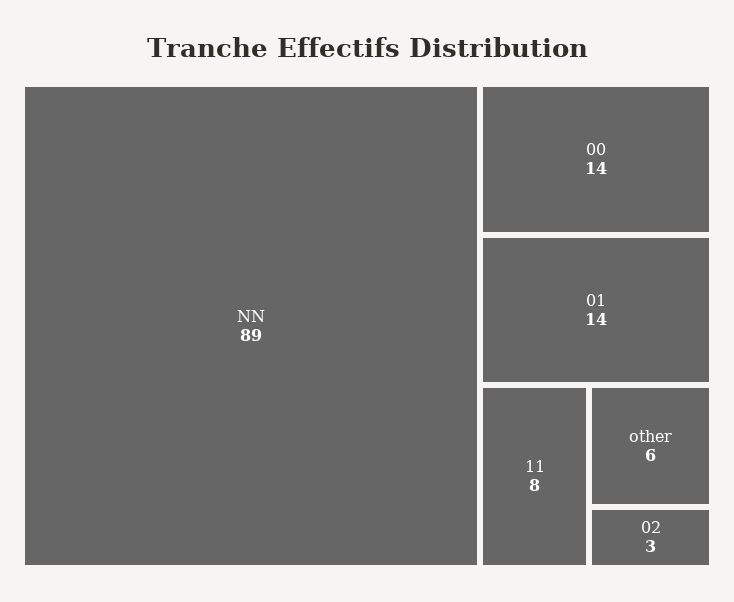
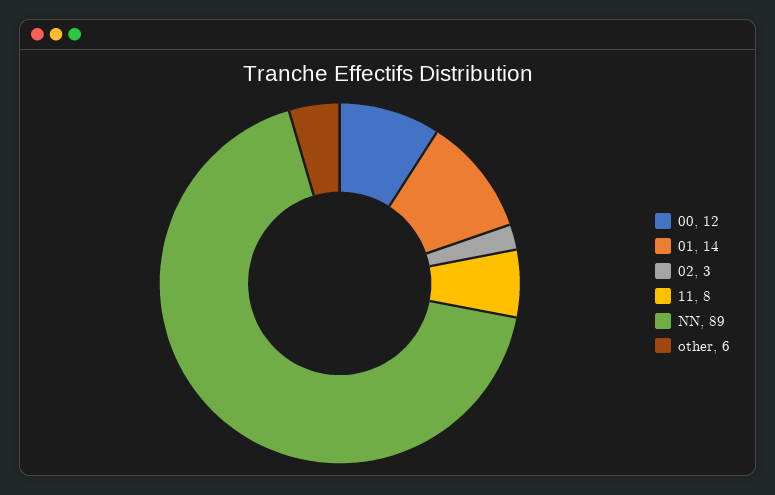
  {
    "NN": 89,
-   "00": 14,
+   "00": 12,
    "01": 14,
    "11": 8,
    "other": 6,
    "02": 3
  }

